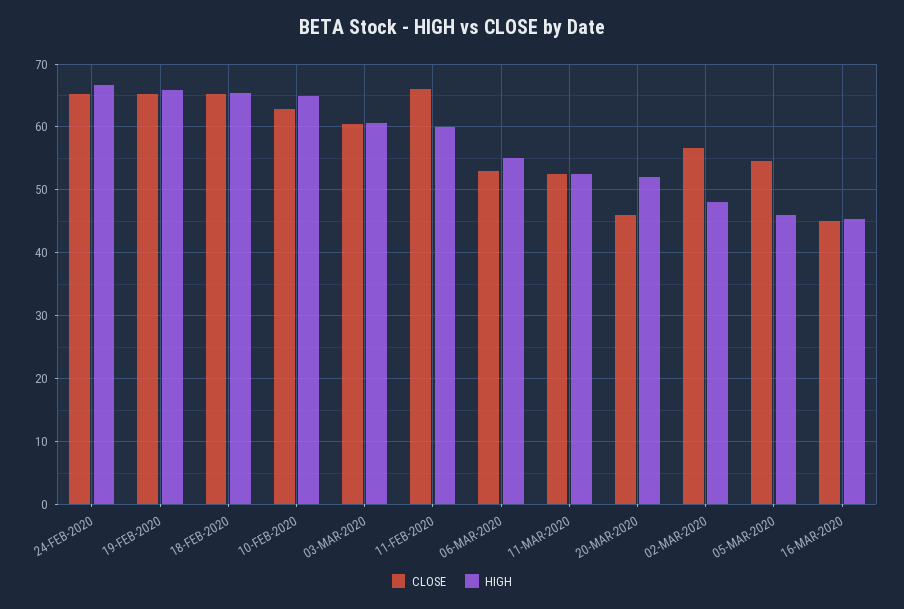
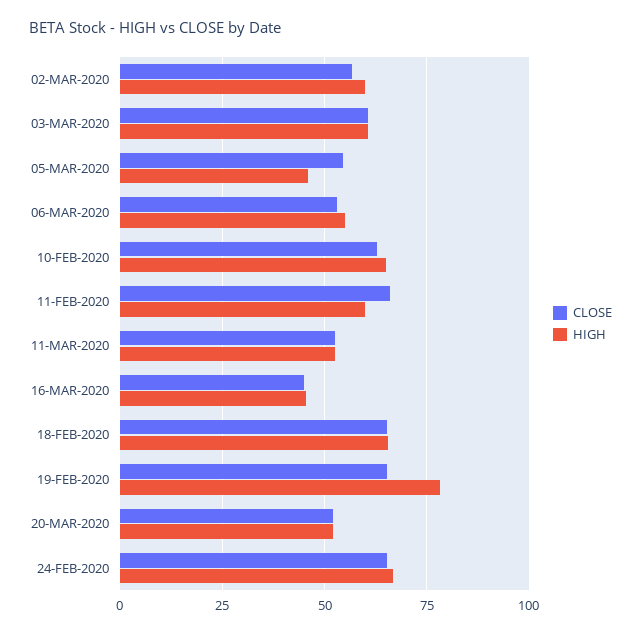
  {
    "CLOSE": {
      "24-FEB-2020": 65,
      "19-FEB-2020": 65,
      "18-FEB-2020": 65,
      "10-FEB-2020": 63,
      "03-MAR-2020": 61,
      "11-FEB-2020": 66,
      "06-MAR-2020": 53,
      "11-MAR-2020": 53,
-     "20-MAR-2020": 46,
+     "20-MAR-2020": 52.5,
      "02-MAR-2020": 57,
      "05-MAR-2020": 55,
      "16-MAR-2020": 45
    },
    "HIGH": {
      "24-FEB-2020": 67,
-     "19-FEB-2020": 66,
+     "19-FEB-2020": 77.5,
      "18-FEB-2020": 65,
      "10-FEB-2020": 65,
      "03-MAR-2020": 61,
      "11-FEB-2020": 60,
      "06-MAR-2020": 55,
      "11-MAR-2020": 53,
      "20-MAR-2020": 52,
-     "02-MAR-2020": 48,
+     "02-MAR-2020": 60,
      "05-MAR-2020": 46,
      "16-MAR-2020": 45
    }
  }

